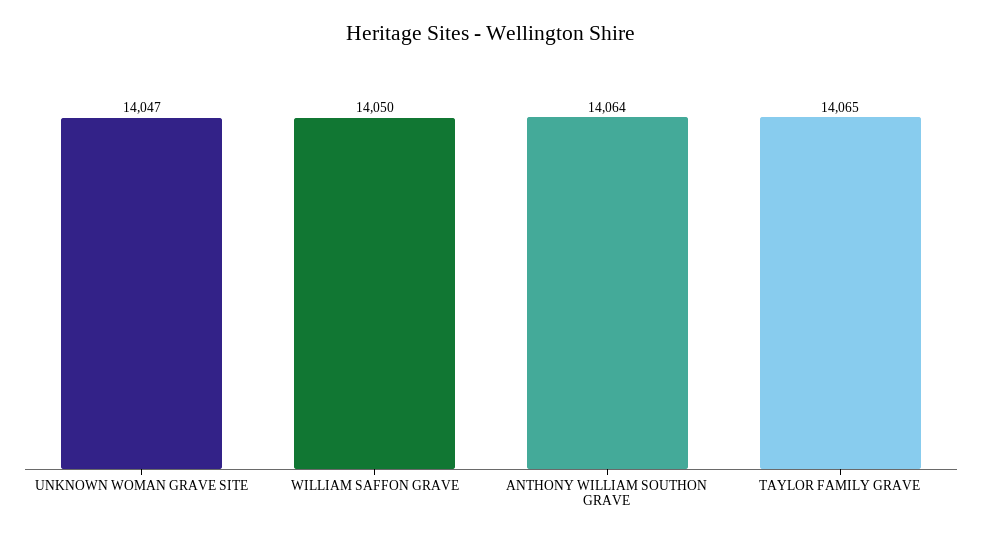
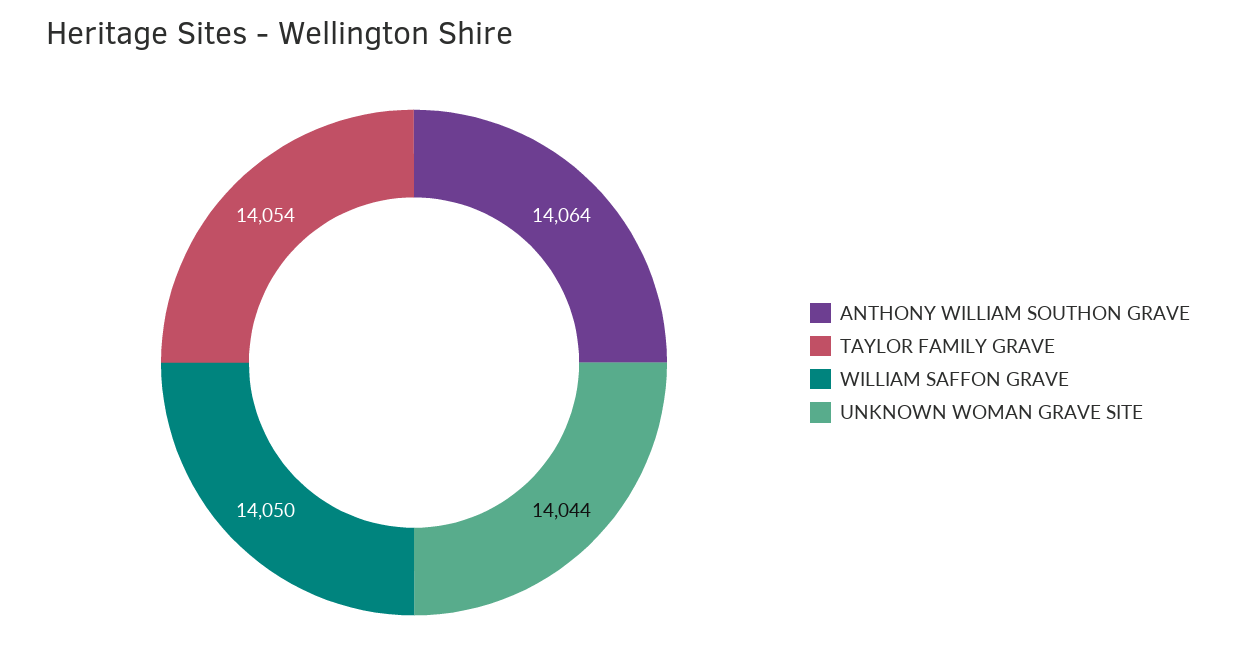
  {
-   "UNKNOWN WOMAN GRAVE SITE": 14047,
+   "UNKNOWN WOMAN GRAVE SITE": 14044,
    "WILLIAM SAFFON GRAVE": 14050,
    "ANTHONY WILLIAM SOUTHON GRAVE": 14064,
-   "TAYLOR FAMILY GRAVE": 14065
+   "TAYLOR FAMILY GRAVE": 14054
  }

